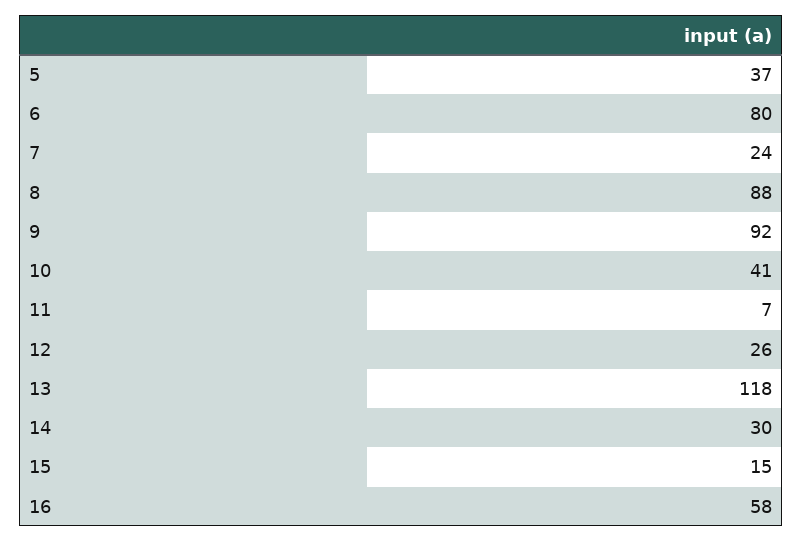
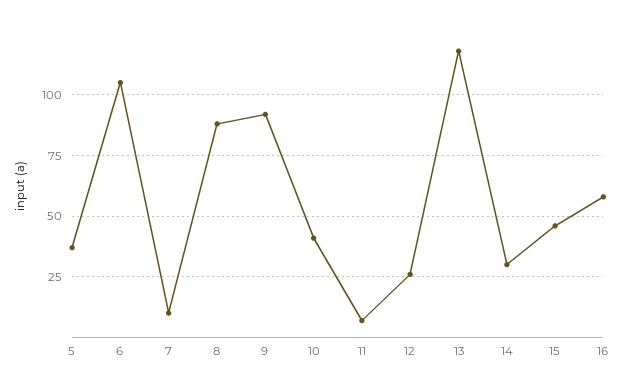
  {
    "5": 37,
-   "6": 80,
+   "6": 105,
-   "7": 24,
+   "7": 10,
    "8": 88,
    "9": 92,
    "10": 41,
    "11": 7,
    "12": 26,
    "13": 118,
    "14": 30,
-   "15": 15,
+   "15": 45,
    "16": 58
  }

